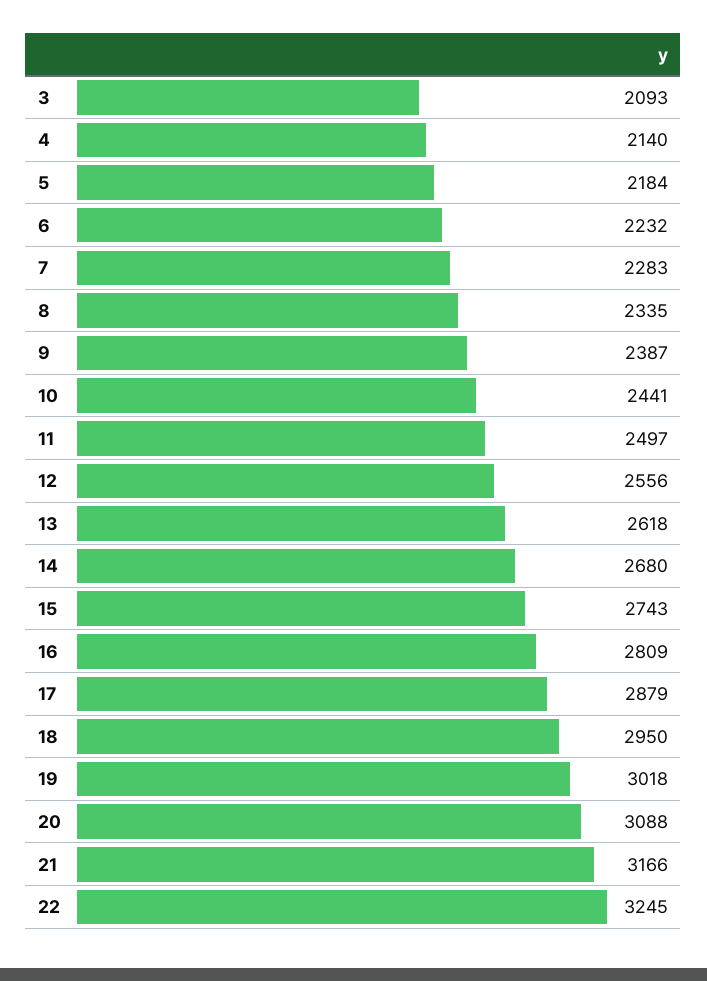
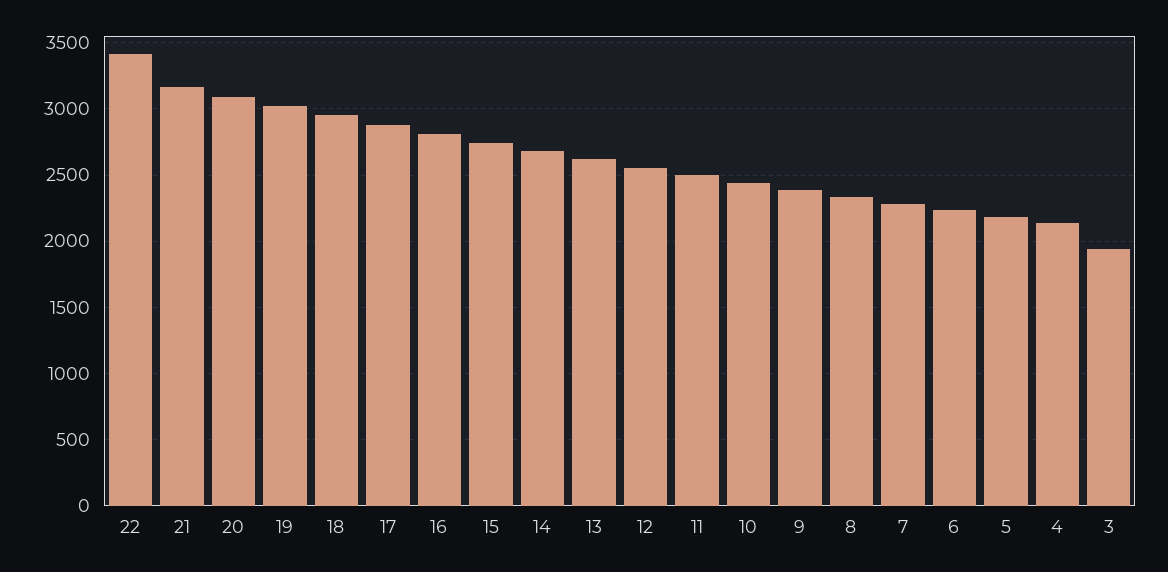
  {
-   "3": 2093,
+   "3": 1950,
    "4": 2140,
    "5": 2184,
    "6": 2232,
    "7": 2283,
    "8": 2335,
    "9": 2387,
    "10": 2441,
    "11": 2497,
    "12": 2556,
    "13": 2618,
    "14": 2680,
    "15": 2743,
    "16": 2809,
    "17": 2879,
    "18": 2950,
    "19": 3018,
    "20": 3088,
    "21": 3166,
-   "22": 3245
+   "22": 3400
  }

